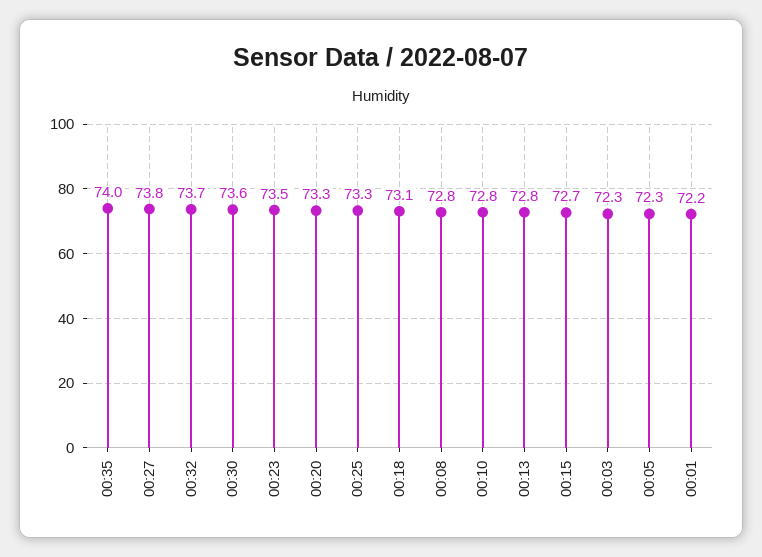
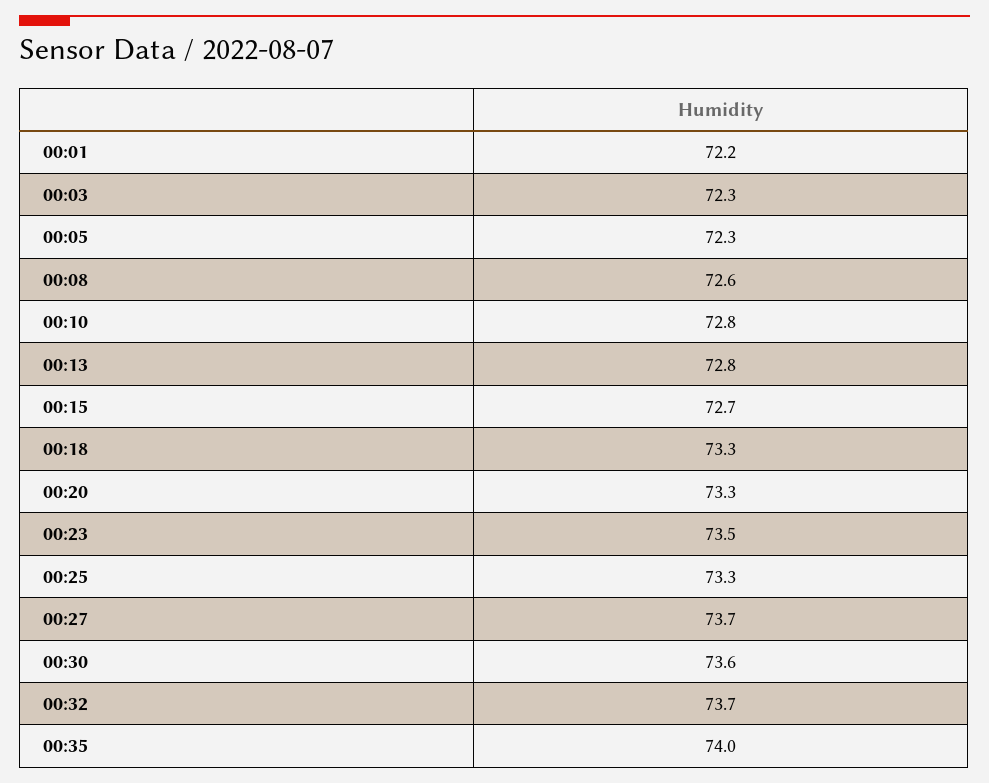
  {
    "00:35": 74,
-   "00:27": 73.8,
+   "00:27": 73.7,
    "00:32": 73.7,
    "00:30": 73.6,
    "00:23": 73.5,
    "00:20": 73.3,
    "00:25": 73.3,
-   "00:18": 73.1,
+   "00:18": 73.3,
-   "00:08": 72.8,
+   "00:08": 72.6,
    "00:10": 72.8,
    "00:13": 72.8,
    "00:15": 72.7,
    "00:03": 72.3,
    "00:05": 72.3,
    "00:01": 72.2
  }

